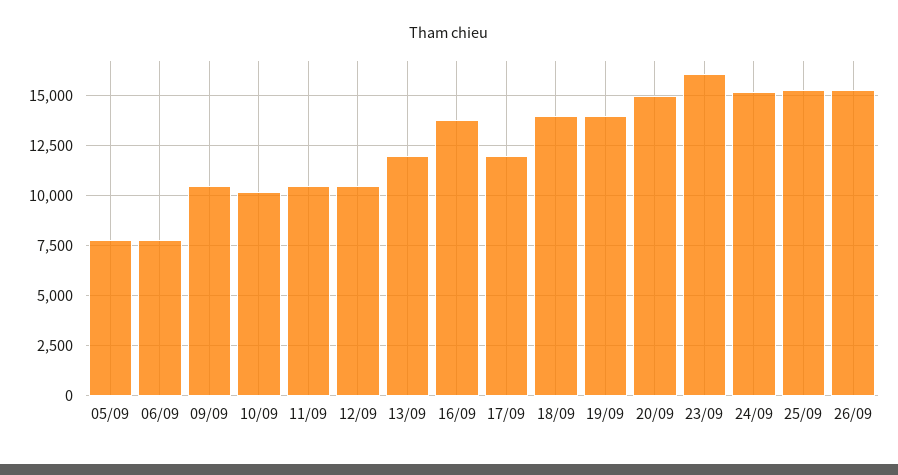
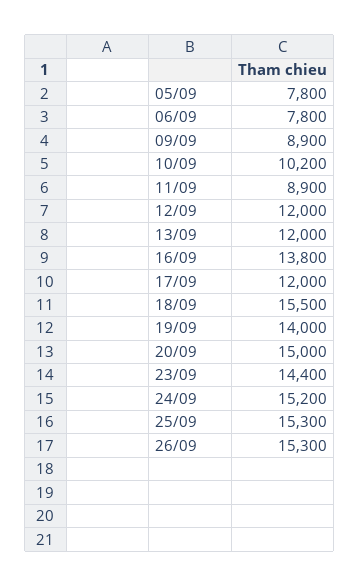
  {
    "05/09": 7800,
    "06/09": 7800,
-   "09/09": 10500,
+   "09/09": 8900,
    "10/09": 10200,
-   "11/09": 10500,
+   "11/09": 8900,
-   "12/09": 10500,
+   "12/09": 12000,
    "13/09": 12000,
    "16/09": 13800,
    "17/09": 12000,
-   "18/09": 14000,
+   "18/09": 15500,
    "19/09": 14000,
    "20/09": 15000,
-   "23/09": 16000,
+   "23/09": 14400,
    "24/09": 15200,
    "25/09": 15300,
    "26/09": 15300
  }

